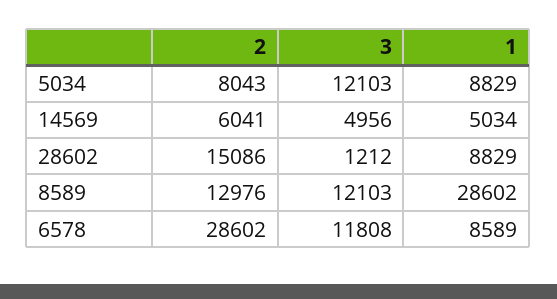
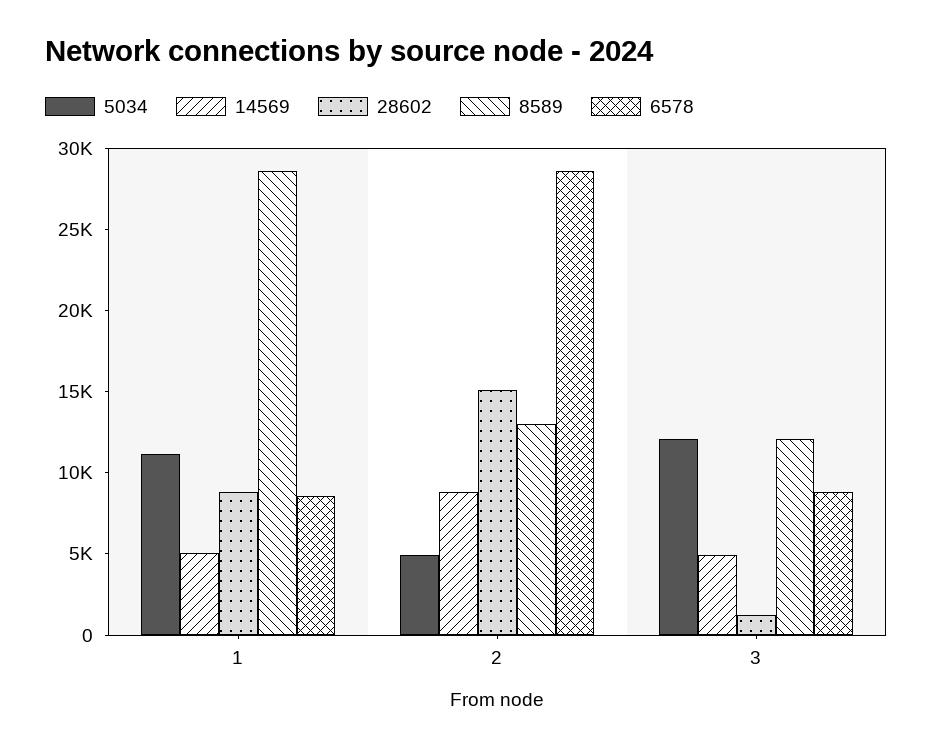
  {
    "5034": {
-     "2": 8043,
+     "2": 5000,
      "3": 12103,
-     "1": 8829
+     "1": 11000
    },
    "14569": {
-     "2": 6041,
+     "2": 9000,
      "3": 4956,
      "1": 5034
    },
    "28602": {
      "2": 15086,
      "3": 1212,
      "1": 8829
    },
    "8589": {
      "2": 12976,
      "3": 12103,
      "1": 28602
    },
    "6578": {
      "2": 28602,
-     "3": 11808,
+     "3": 9000,
      "1": 8589
    }
  }

